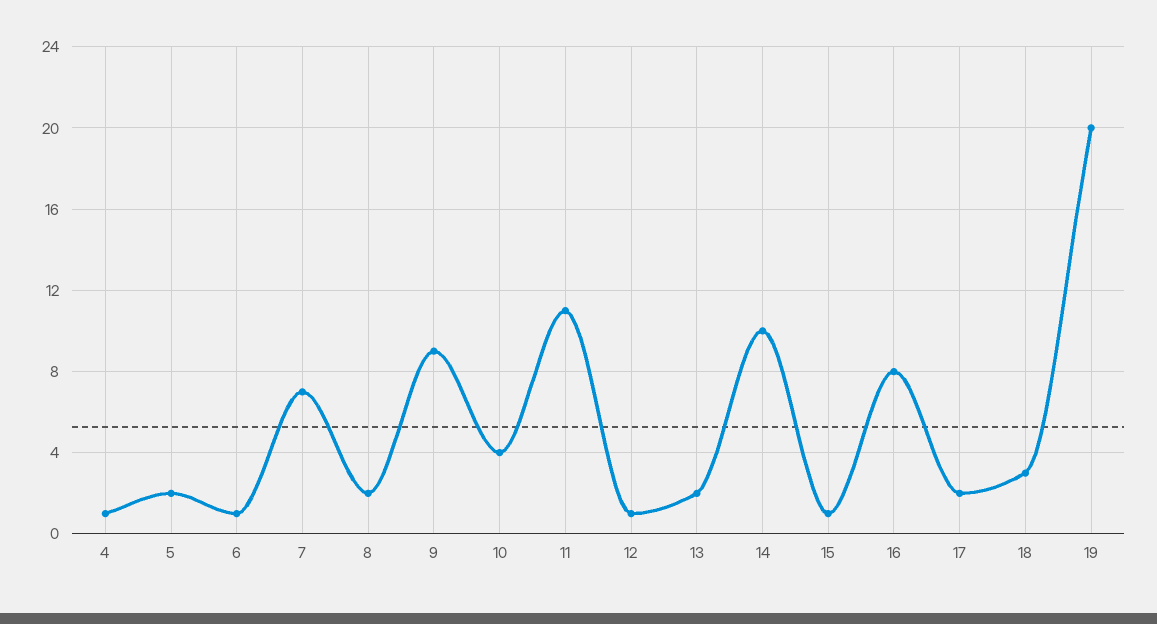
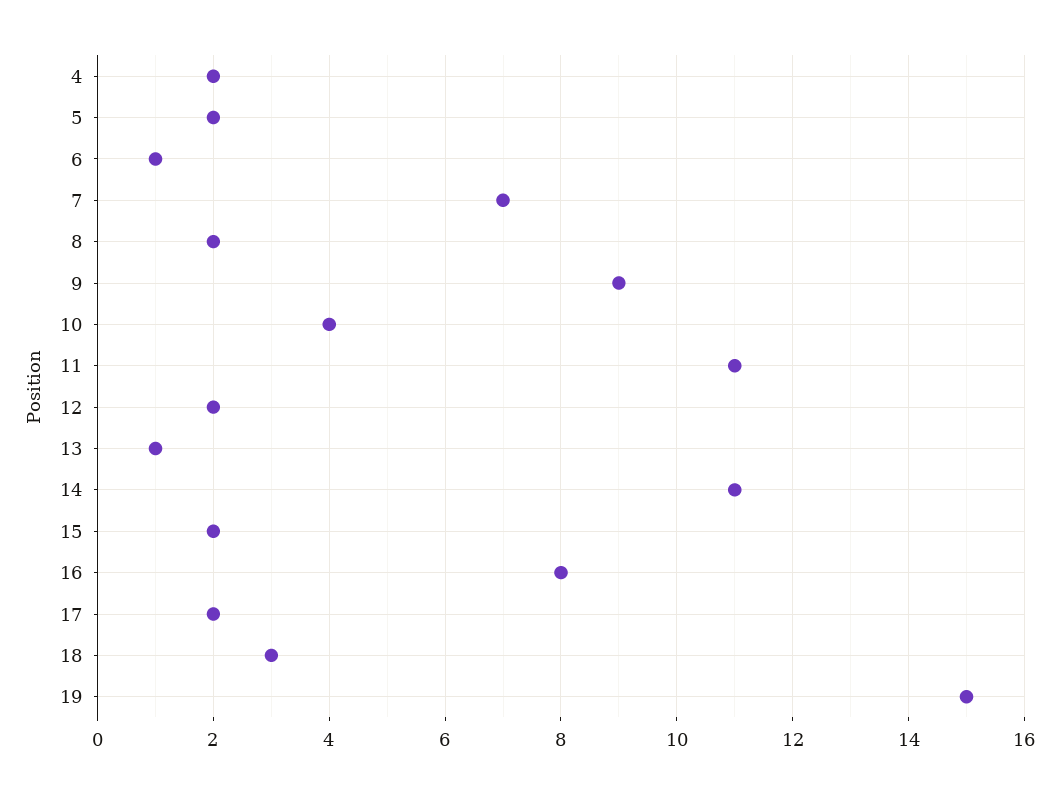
  {
-   "4": 1,
+   "4": 2,
    "5": 2,
    "6": 1,
    "7": 7,
    "8": 2,
    "9": 9,
    "10": 4,
    "11": 11,
-   "12": 1,
+   "12": 2,
-   "13": 2,
+   "13": 1,
-   "14": 10,
+   "14": 11,
-   "15": 1,
+   "15": 2,
    "16": 8,
    "17": 2,
    "18": 3,
-   "19": 20
+   "19": 15
  }

